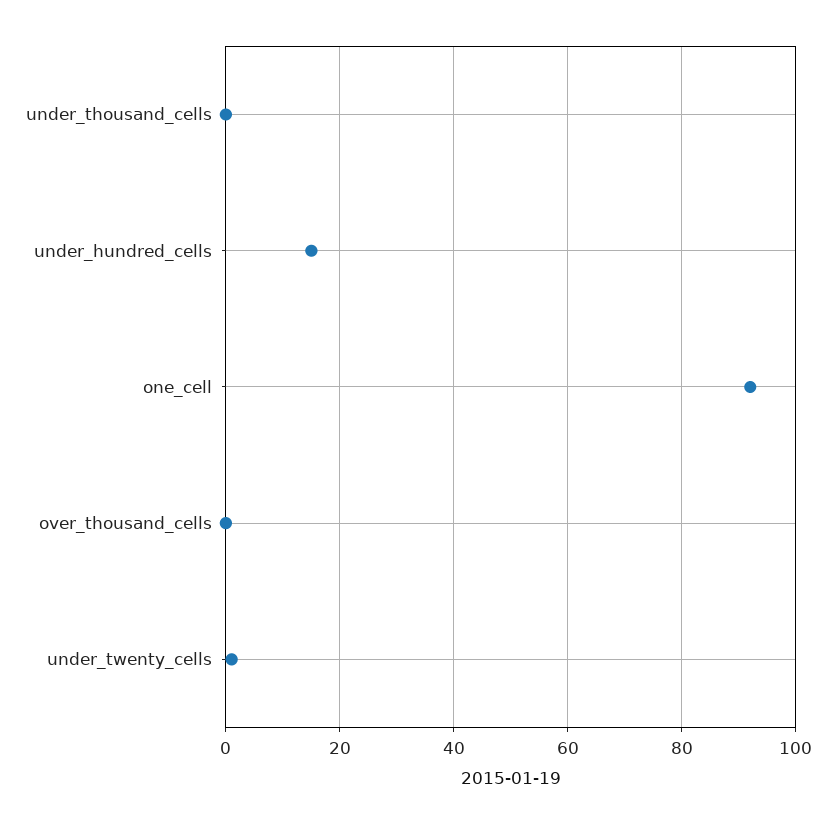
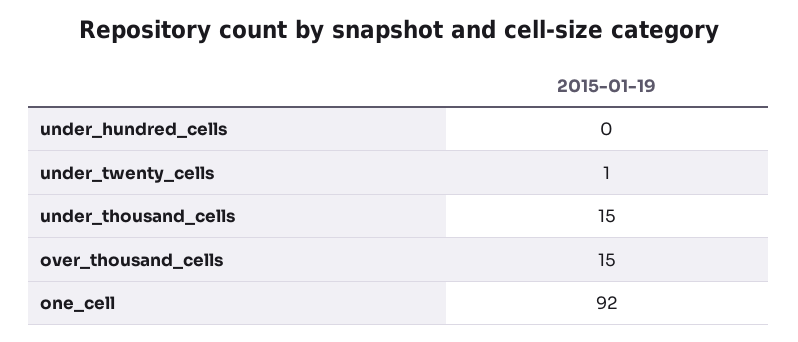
  {
-   "under_thousand_cells": 0,
+   "under_thousand_cells": 15,
-   "under_hundred_cells": 15,
+   "under_hundred_cells": 0,
    "one_cell": 92,
-   "over_thousand_cells": 0,
+   "over_thousand_cells": 15,
    "under_twenty_cells": 1
  }

